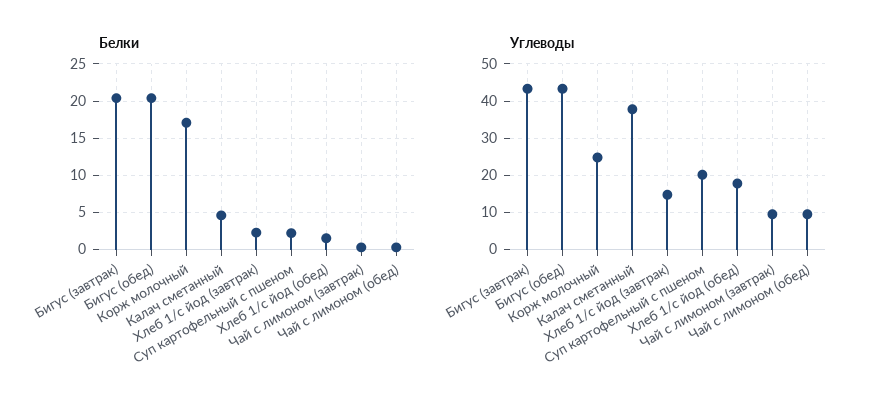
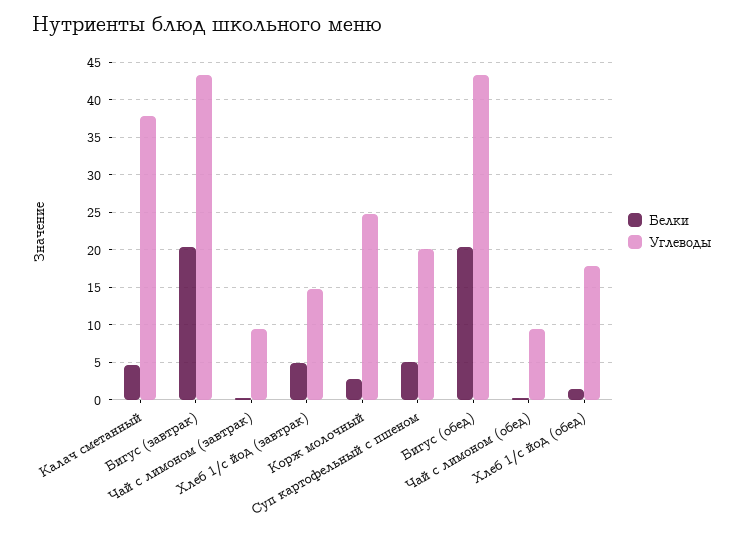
  {
    "Белки": {
      "Бигус (завтрак)": 20,
      "Бигус (обед)": 20,
-     "Корж молочный": 17,
+     "Корж молочный": 3,
      "Калач сметанный": 5,
-     "Хлеб 1/с йод (завтрак)": 2,
+     "Хлеб 1/с йод (завтрак)": 5,
-     "Суп картофельный с пшеном": 2,
+     "Суп картофельный с пшеном": 5,
      "Хлеб 1/с йод (обед)": 2,
      "Чай с лимоном (завтрак)": 0,
      "Чай с лимоном (обед)": 0
    },
    "Углеводы": {
      "Бигус (завтрак)": 43,
      "Бигус (обед)": 43,
      "Корж молочный": 25,
      "Калач сметанный": 38,
      "Хлеб 1/с йод (завтрак)": 15,
      "Суп картофельный с пшеном": 20,
      "Хлеб 1/с йод (обед)": 18,
      "Чай с лимоном (завтрак)": 10,
      "Чай с лимоном (обед)": 10
    }
  }

